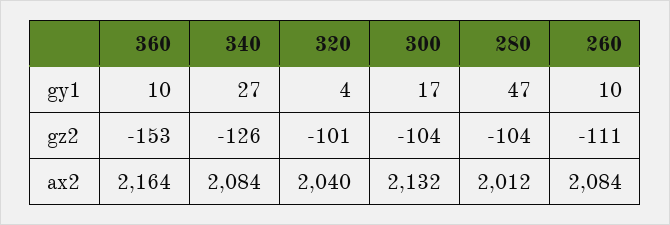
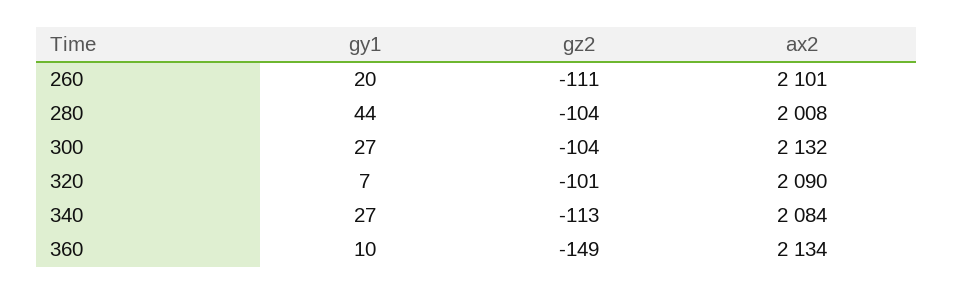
  {
    "360": {
      "gy1": 10,
-     "gz2": -153,
+     "gz2": -149,
-     "ax2": 2164
+     "ax2": 2134
    },
    "340": {
      "gy1": 27,
-     "gz2": -126,
+     "gz2": -113,
      "ax2": 2084
    },
    "320": {
-     "gy1": 4,
+     "gy1": 7,
      "gz2": -101,
-     "ax2": 2040
+     "ax2": 2090
    },
    "300": {
-     "gy1": 17,
+     "gy1": 27,
      "gz2": -104,
      "ax2": 2132
    },
    "280": {
-     "gy1": 47,
+     "gy1": 44,
      "gz2": -104,
-     "ax2": 2012
+     "ax2": 2008
    },
    "260": {
-     "gy1": 10,
+     "gy1": 20,
      "gz2": -111,
-     "ax2": 2084
+     "ax2": 2101
    }
  }

